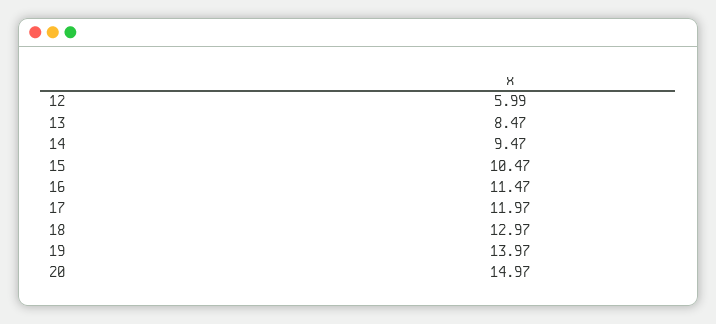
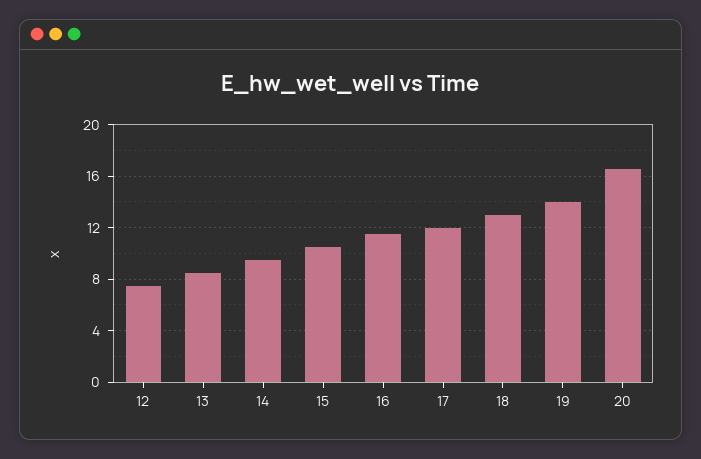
  {
-   "12": 5.99,
+   "12": 7.5,
    "13": 8.47,
    "14": 9.47,
    "15": 10.47,
    "16": 11.47,
    "17": 11.97,
    "18": 12.97,
    "19": 13.97,
-   "20": 14.97
+   "20": 16.5
  }

